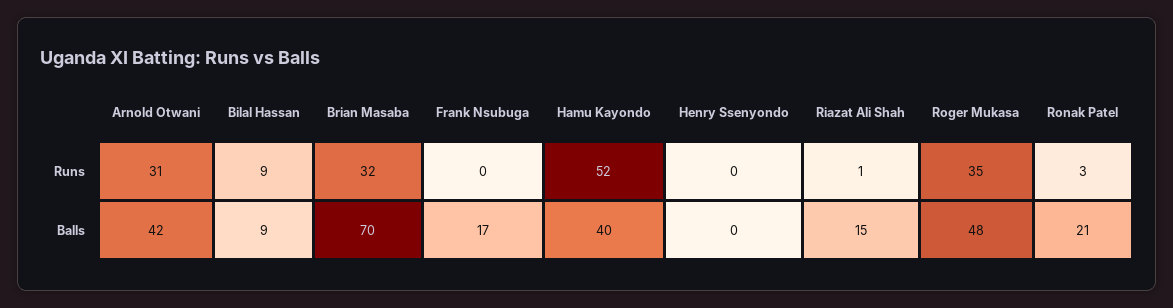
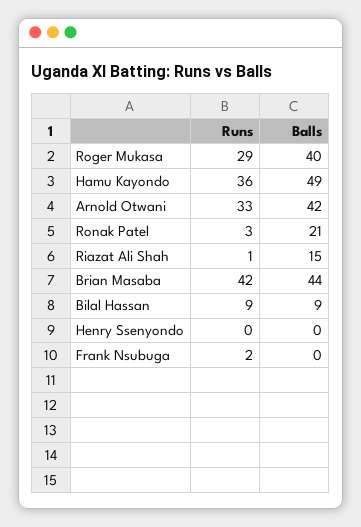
  {
    "Arnold Otwani": {
-     "Runs": 31,
+     "Runs": 33,
      "Balls": 42
    },
    "Bilal Hassan": {
      "Runs": 9,
      "Balls": 9
    },
    "Brian Masaba": {
-     "Runs": 32,
+     "Runs": 42,
-     "Balls": 70
+     "Balls": 44
    },
    "Frank Nsubuga": {
-     "Runs": 0,
+     "Runs": 2,
-     "Balls": 17
+     "Balls": 0
    },
    "Hamu Kayondo": {
-     "Runs": 52,
+     "Runs": 36,
-     "Balls": 40
+     "Balls": 49
    },
    "Henry Ssenyondo": {
      "Runs": 0,
      "Balls": 0
    },
    "Riazat Ali Shah": {
      "Runs": 1,
      "Balls": 15
    },
    "Roger Mukasa": {
-     "Runs": 35,
+     "Runs": 29,
-     "Balls": 48
+     "Balls": 40
    },
    "Ronak Patel": {
      "Runs": 3,
      "Balls": 21
    }
  }

